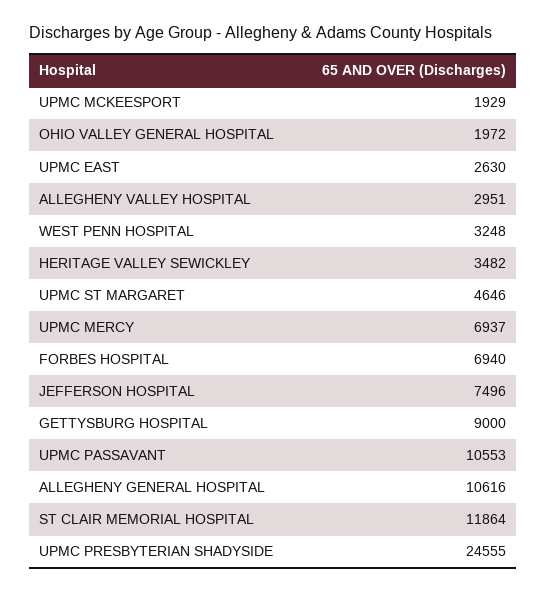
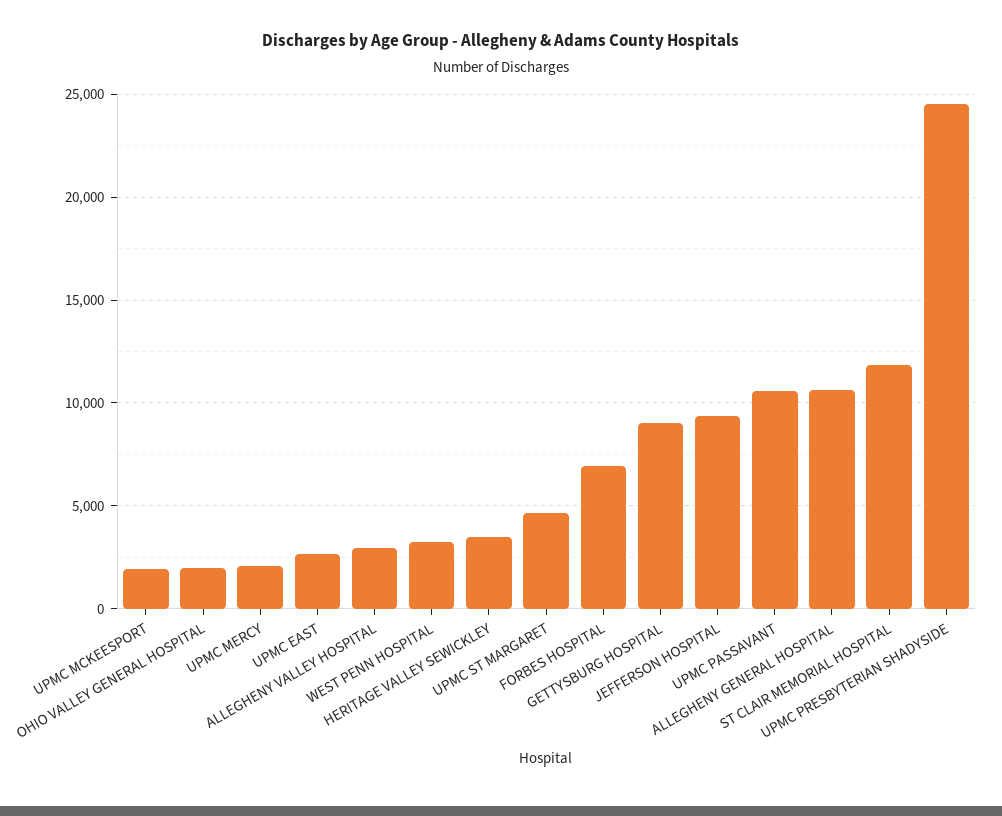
  {
    "UPMC MCKEESPORT": 1929,
    "OHIO VALLEY GENERAL HOSPITAL": 1972,
    "UPMC EAST": 2630,
    "ALLEGHENY VALLEY HOSPITAL": 2951,
    "WEST PENN HOSPITAL": 3248,
    "HERITAGE VALLEY SEWICKLEY": 3482,
    "UPMC ST MARGARET": 4646,
-   "UPMC MERCY": 6937,
+   "UPMC MERCY": 2000,
    "FORBES HOSPITAL": 6940,
-   "JEFFERSON HOSPITAL": 7496,
+   "JEFFERSON HOSPITAL": 9500,
    "GETTYSBURG HOSPITAL": 9000,
    "UPMC PASSAVANT": 10553,
    "ALLEGHENY GENERAL HOSPITAL": 10616,
    "ST CLAIR MEMORIAL HOSPITAL": 11864,
    "UPMC PRESBYTERIAN SHADYSIDE": 24555
  }

